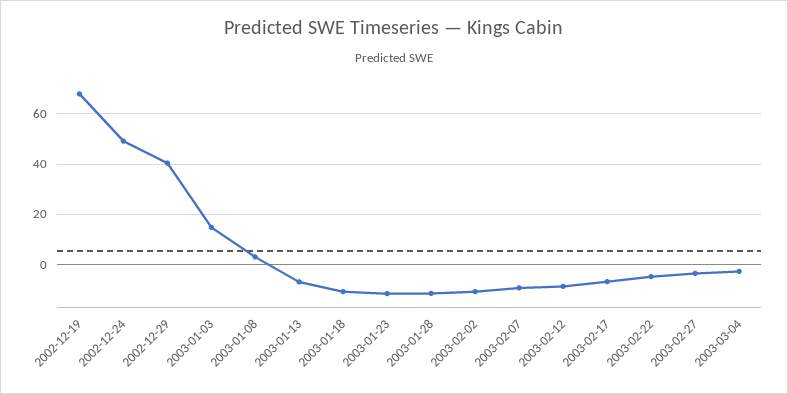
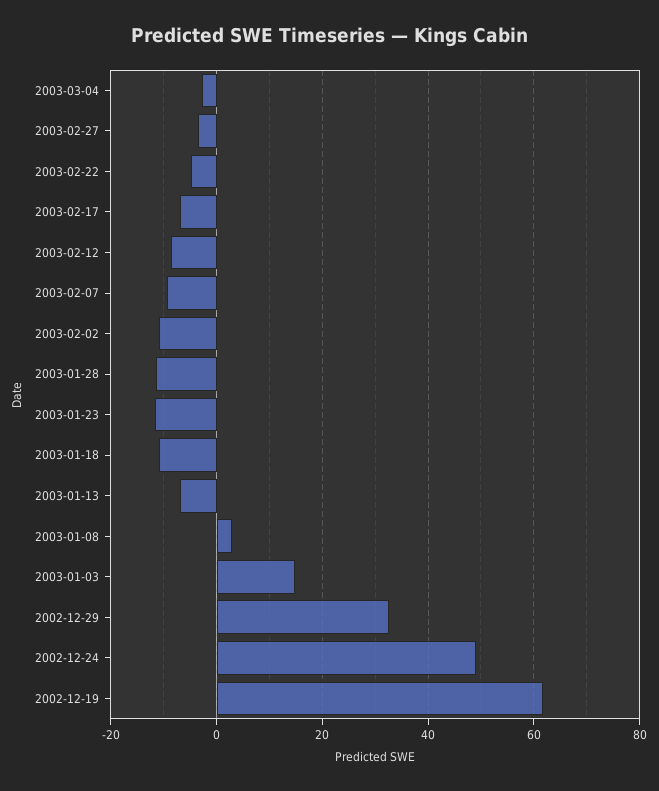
  {
-   "2002-12-19": 67.5,
+   "2002-12-19": 62,
    "2002-12-24": 50,
-   "2002-12-29": 40,
+   "2002-12-29": 32,
    "2003-01-03": 14,
    "2003-01-08": 2,
    "2003-01-13": -6,
    "2003-01-18": -10,
    "2003-01-23": -12,
    "2003-01-28": -12,
    "2003-02-02": -10,
    "2003-02-07": -10,
    "2003-02-12": -8,
    "2003-02-17": -6,
    "2003-02-22": -4,
    "2003-02-27": -4,
    "2003-03-04": -2
  }

